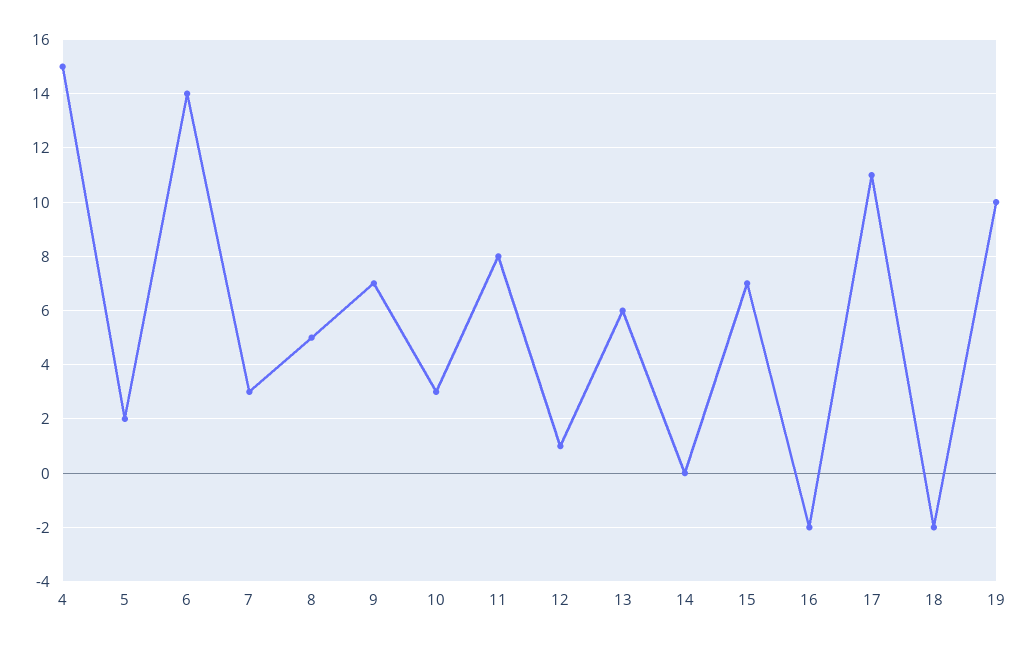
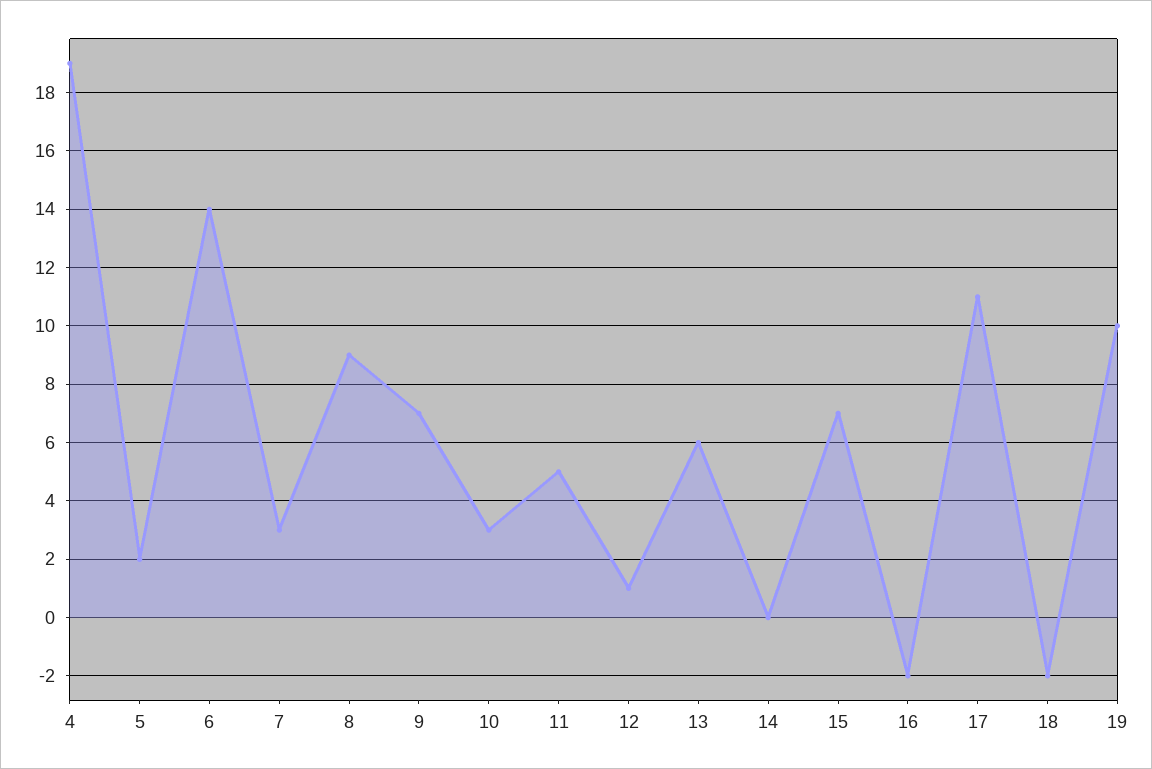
  {
-   "4": 15,
+   "4": 19,
    "5": 2,
    "6": 14,
    "7": 3,
-   "8": 5,
+   "8": 9,
    "9": 7,
    "10": 3,
-   "11": 8,
+   "11": 5,
    "12": 1,
    "13": 6,
    "14": 0,
    "15": 7,
    "16": -2,
    "17": 11,
    "18": -2,
    "19": 10
  }

